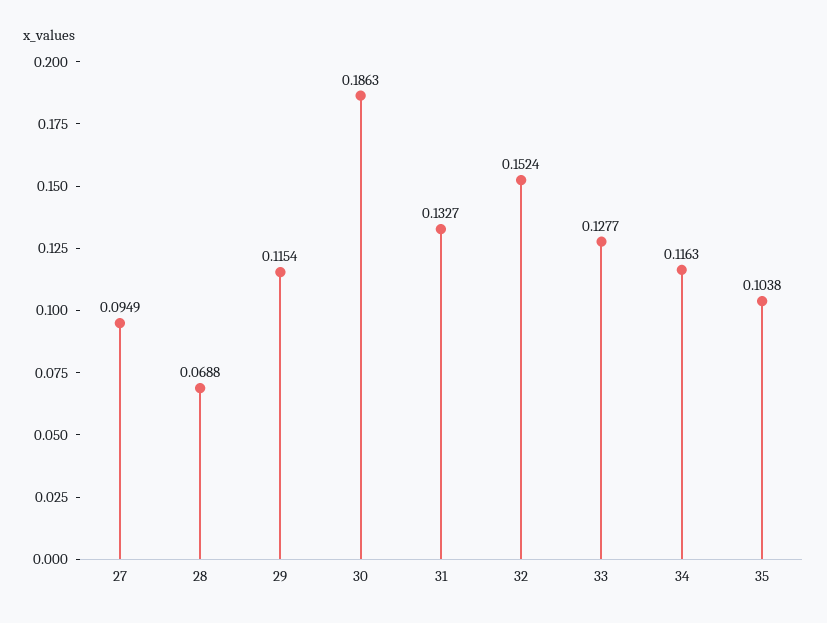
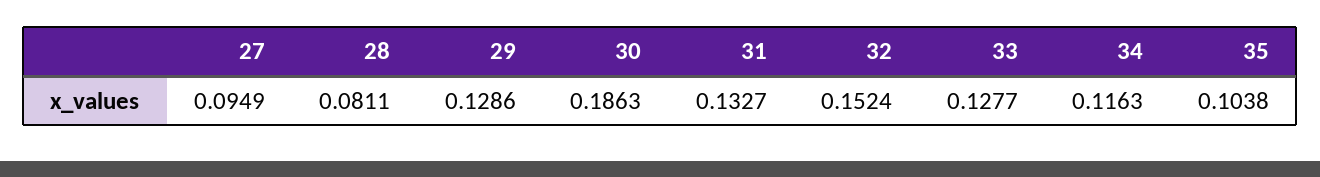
  {
    "27": 0.0949,
-   "28": 0.0688,
+   "28": 0.0811,
-   "29": 0.1154,
+   "29": 0.1286,
    "30": 0.1863,
    "31": 0.1327,
    "32": 0.1524,
    "33": 0.1277,
    "34": 0.1163,
    "35": 0.1038
  }

